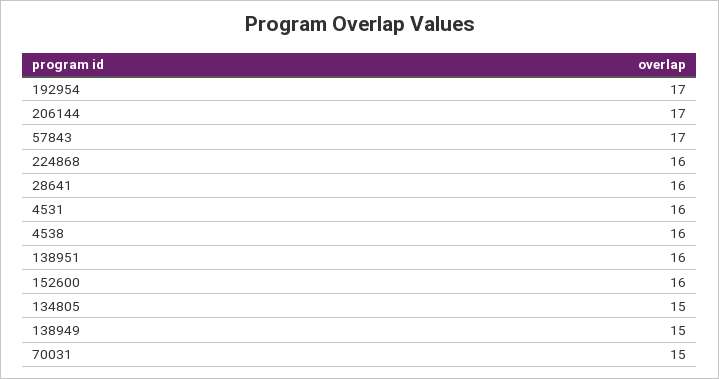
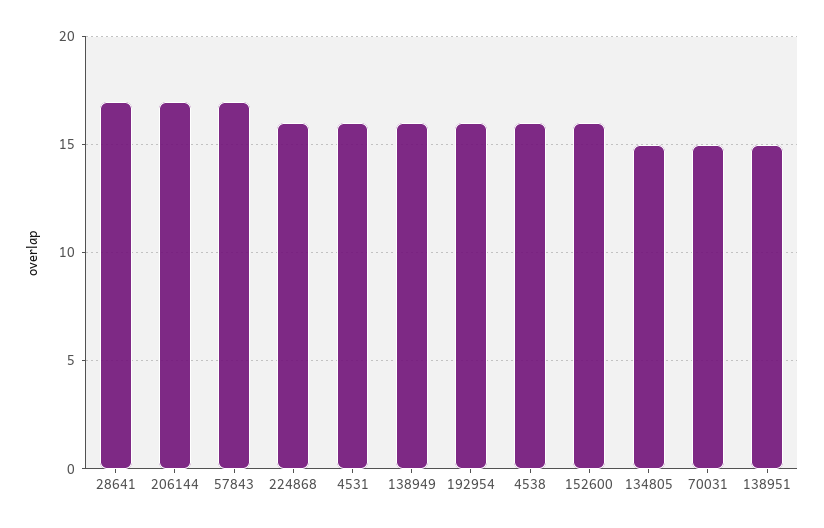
  {
-   "192954": 17,
+   "192954": 16,
    "206144": 17,
    "57843": 17,
    "224868": 16,
-   "28641": 16,
+   "28641": 17,
    "4531": 16,
    "4538": 16,
-   "138951": 16,
+   "138951": 15,
    "152600": 16,
    "134805": 15,
-   "138949": 15,
+   "138949": 16,
    "70031": 15
  }

